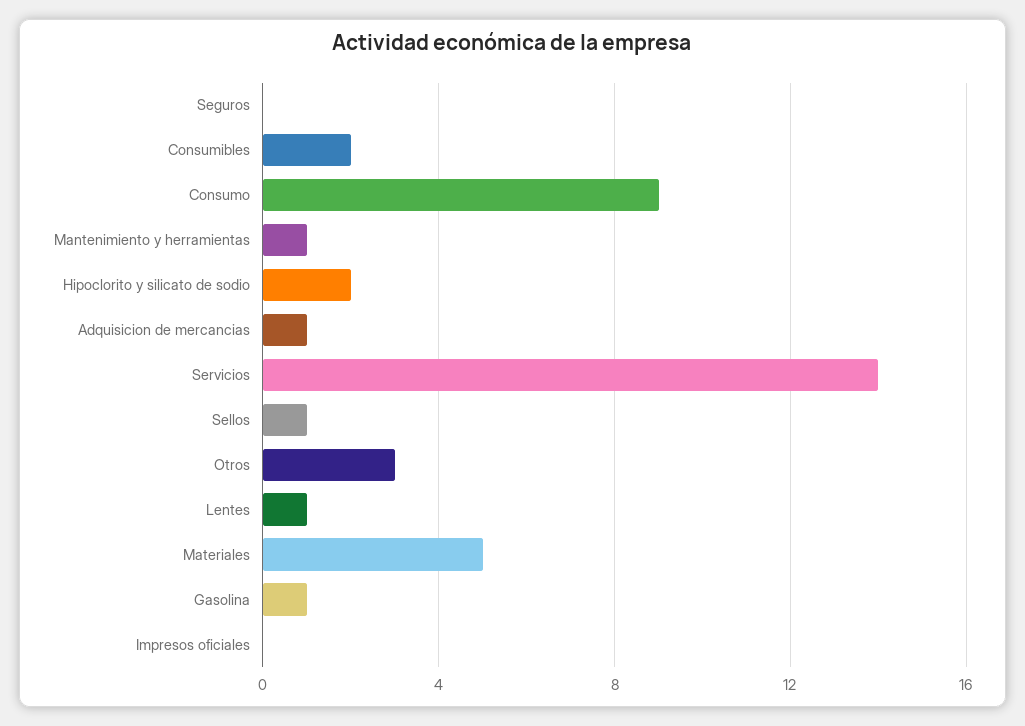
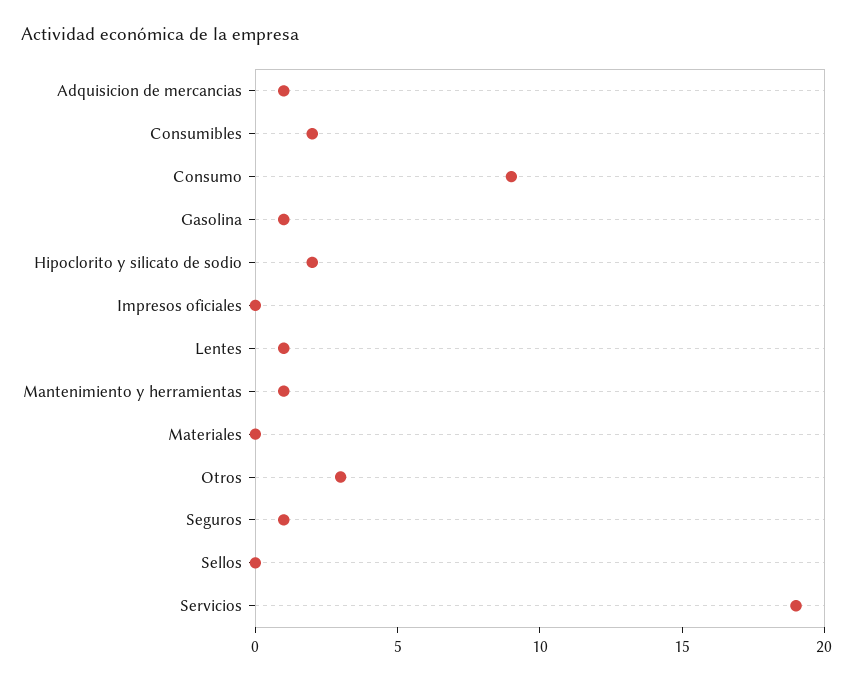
  {
-   "Seguros": 0,
+   "Seguros": 1,
    "Consumibles": 2,
    "Consumo": 9,
    "Mantenimiento y herramientas": 1,
    "Hipoclorito y silicato de sodio": 2,
    "Adquisicion de mercancias": 1,
-   "Servicios": 14,
+   "Servicios": 19,
-   "Sellos": 1,
+   "Sellos": 0,
    "Otros": 3,
    "Lentes": 1,
-   "Materiales": 5,
+   "Materiales": 0,
    "Gasolina": 1,
    "Impresos oficiales": 0
  }

